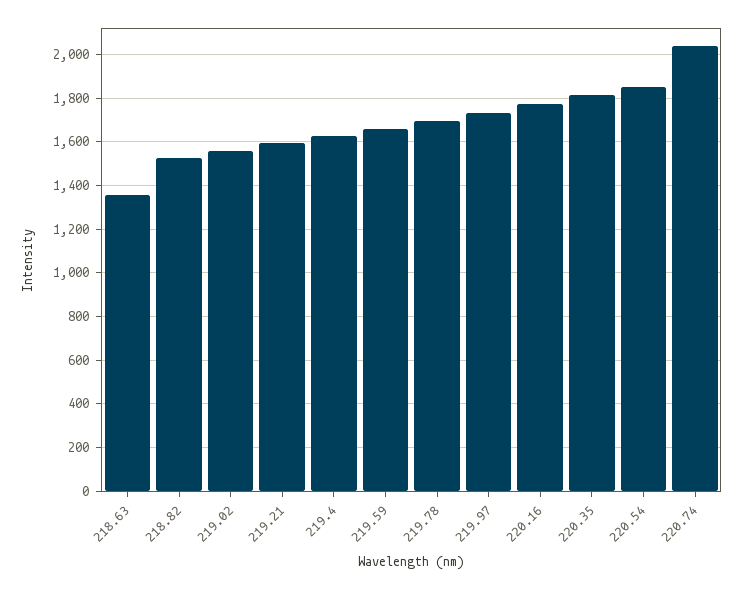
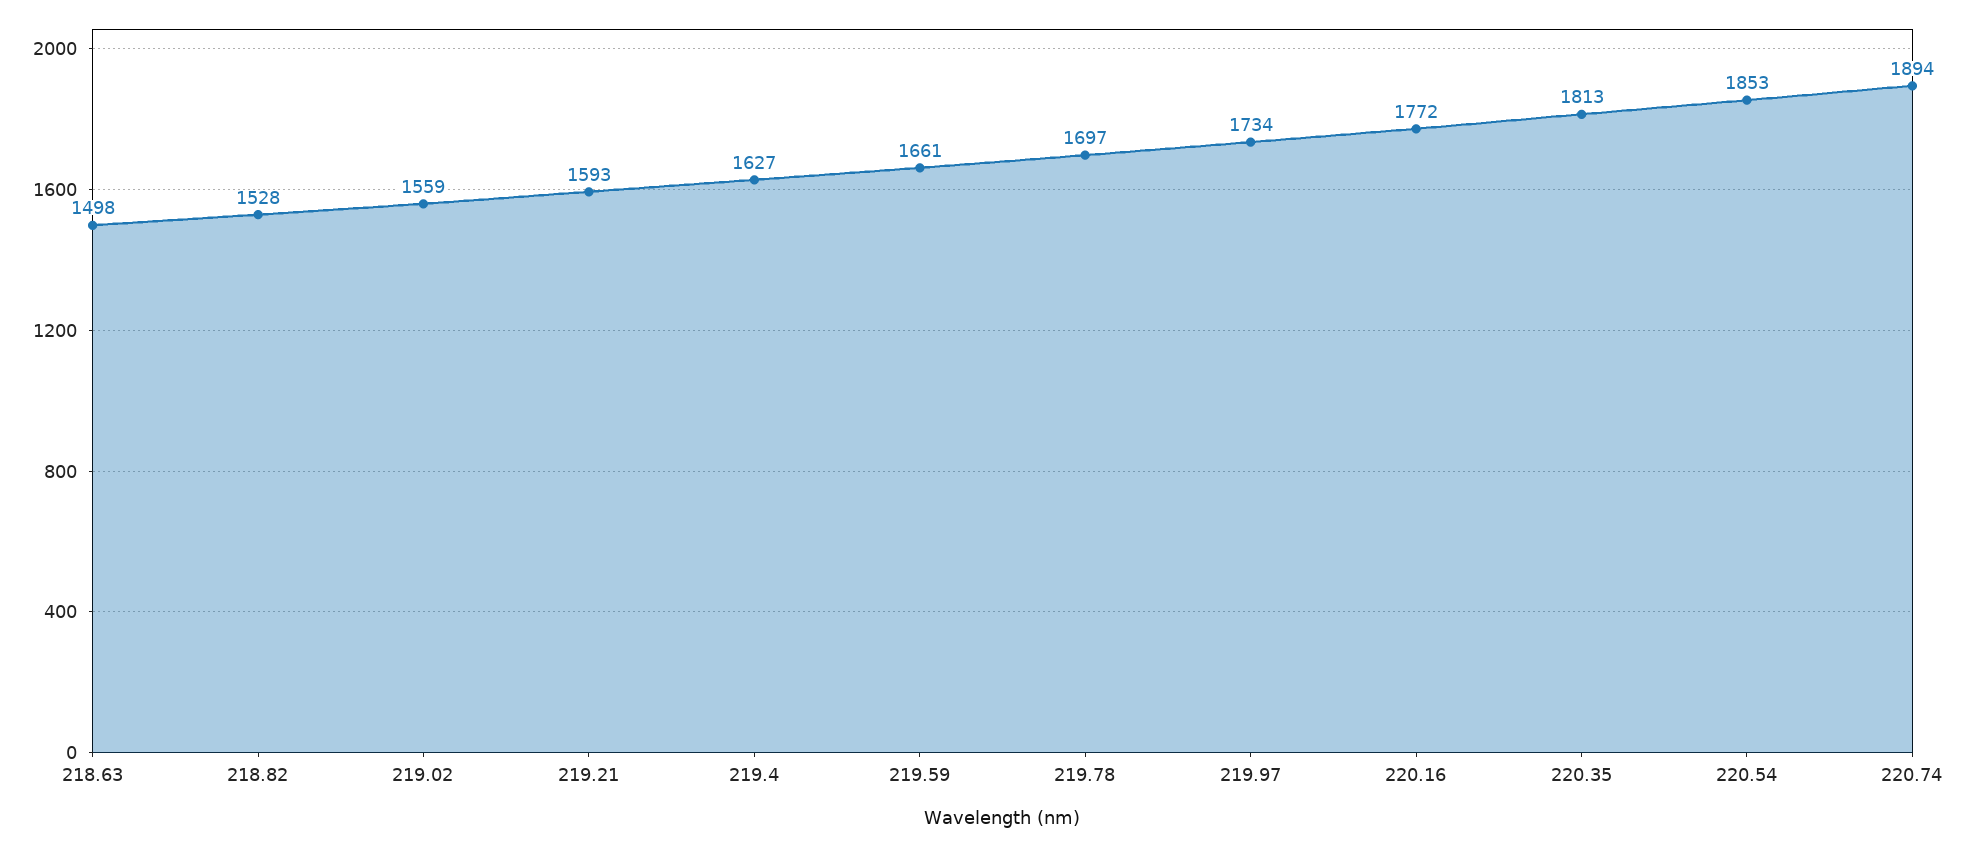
  {
-   "218.63": 1350,
+   "218.63": 1498,
    "218.82": 1528,
    "219.02": 1559,
    "219.21": 1593,
    "219.4": 1627,
    "219.59": 1661,
    "219.78": 1697,
    "219.97": 1734,
    "220.16": 1772,
    "220.35": 1813,
    "220.54": 1853,
-   "220.74": 2050
+   "220.74": 1894
  }

